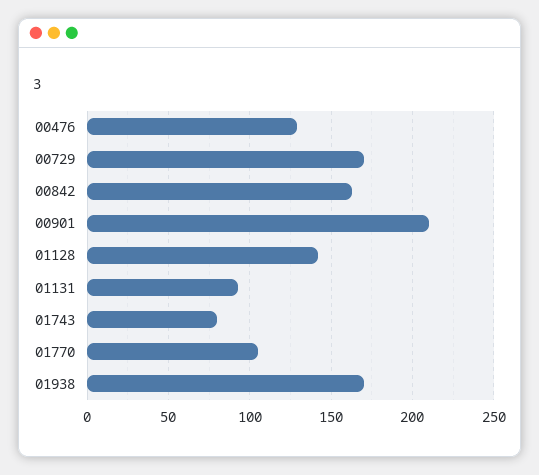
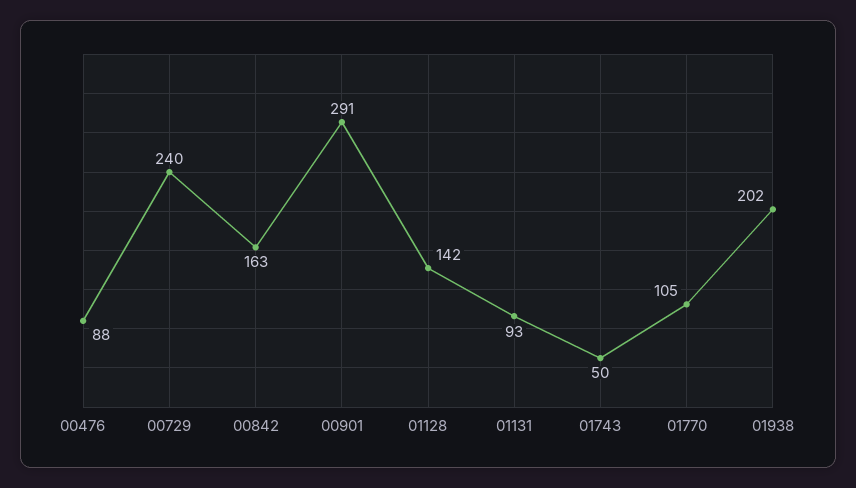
  {
-   "00476": 130,
+   "00476": 88,
-   "00729": 170,
+   "00729": 240,
    "00842": 163,
-   "00901": 210,
+   "00901": 291,
    "01128": 142,
    "01131": 93,
-   "01743": 80,
+   "01743": 50,
    "01770": 105,
-   "01938": 170
+   "01938": 202
  }

